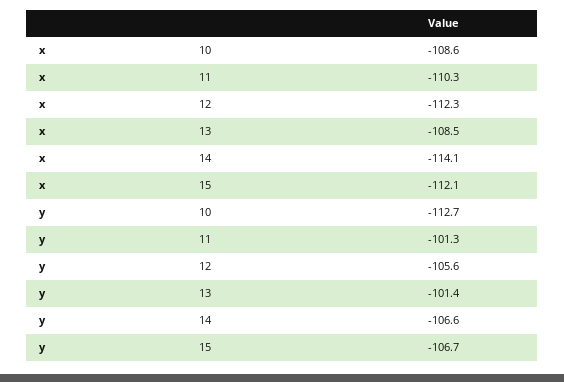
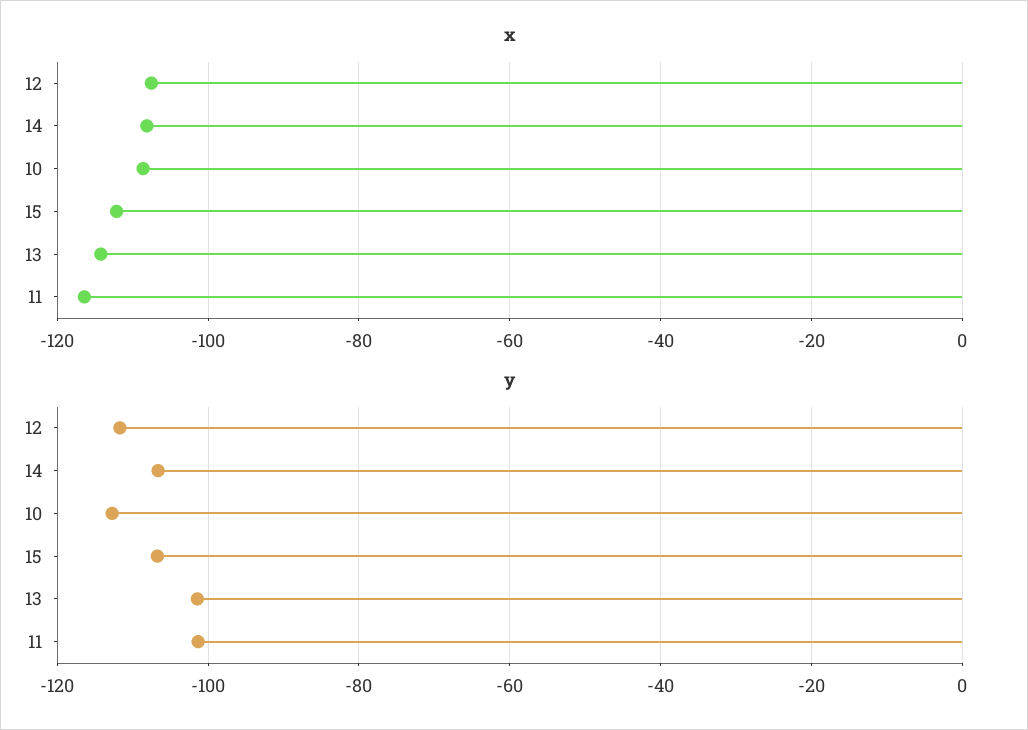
  {
    "x": {
      "10": -108.6,
-     "11": -110.3,
+     "11": -116,
-     "12": -112.3,
+     "12": -108,
-     "13": -108.5,
+     "13": -114,
-     "14": -114.1,
+     "14": -108,
      "15": -112.1
    },
    "y": {
      "10": -112.7,
      "11": -101.3,
-     "12": -105.6,
+     "12": -112,
      "13": -101.4,
      "14": -106.6,
      "15": -106.7
    }
  }

